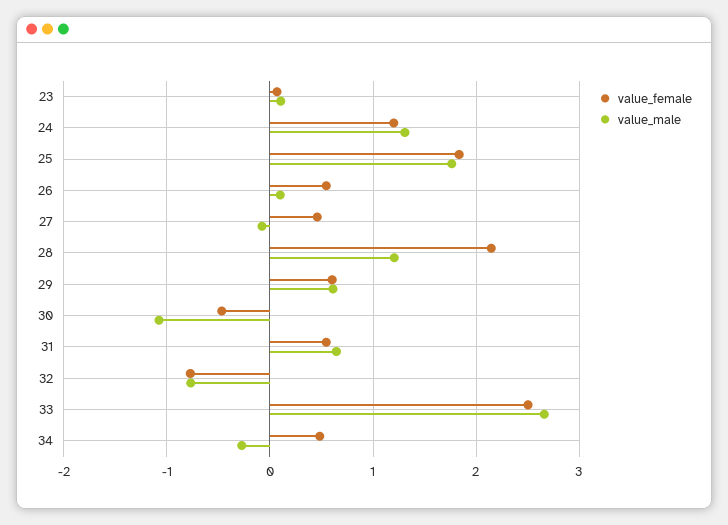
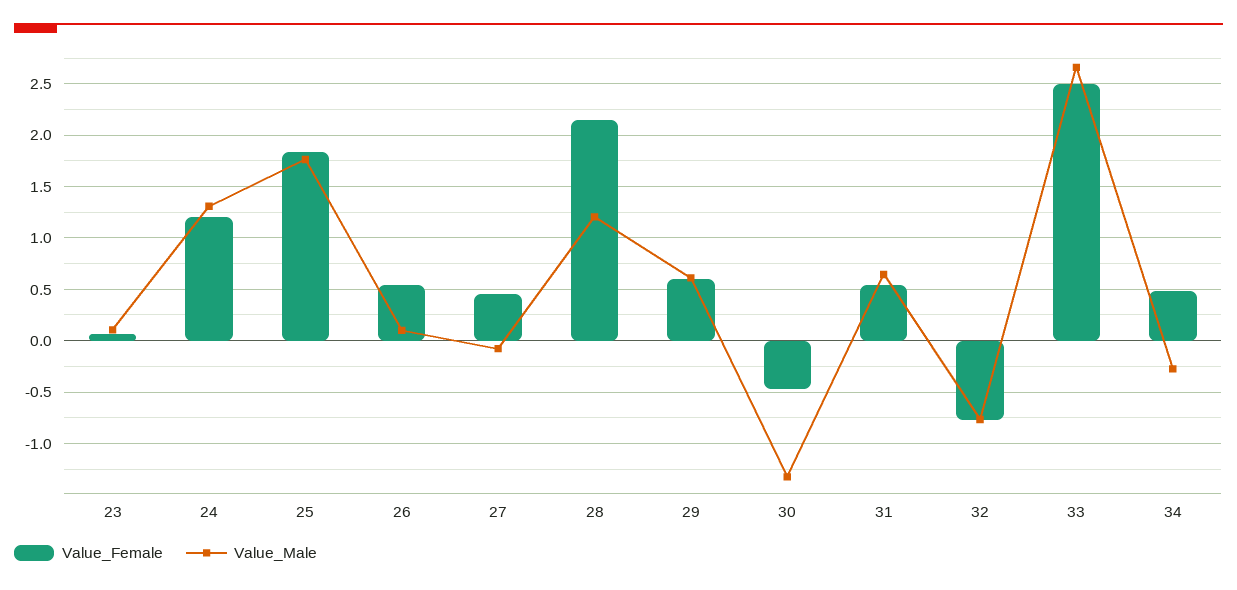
  {
    "value_female": {
      "23": 0.1,
      "24": 1.2,
      "25": 1.8,
      "26": 0.5,
      "27": 0.5,
      "28": 2.1,
      "29": 0.6,
      "30": -0.5,
      "31": 0.5,
      "32": -0.8,
      "33": 2.5,
      "34": 0.5
    },
    "value_male": {
      "23": 0.1,
      "24": 1.3,
      "25": 1.8,
      "26": 0.1,
      "27": -0.1,
      "28": 1.2,
      "29": 0.6,
-     "30": -1.1,
+     "30": -1.3,
      "31": 0.6,
      "32": -0.8,
      "33": 2.7,
      "34": -0.3
    }
  }

